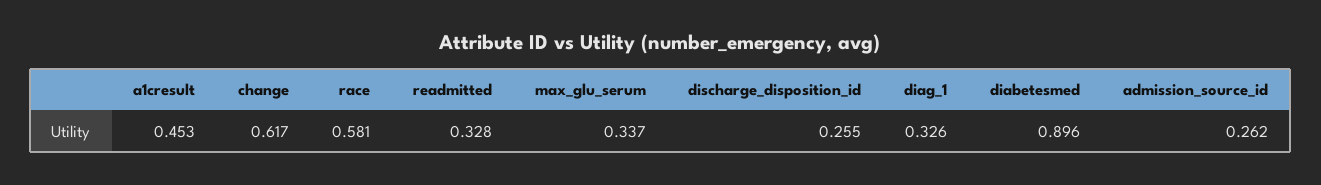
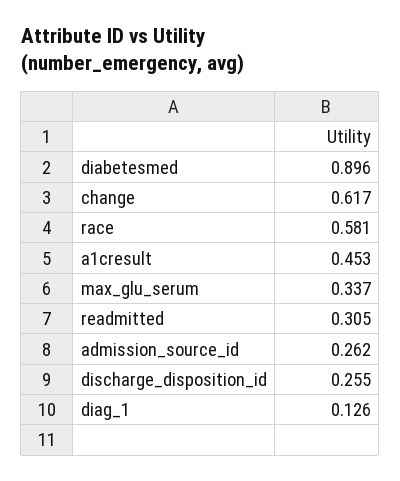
  {
    "a1cresult": 0.453,
    "change": 0.617,
    "race": 0.581,
-   "readmitted": 0.328,
+   "readmitted": 0.305,
    "max_glu_serum": 0.337,
    "discharge_disposition_id": 0.255,
-   "diag_1": 0.326,
+   "diag_1": 0.126,
    "diabetesmed": 0.896,
    "admission_source_id": 0.262
  }

